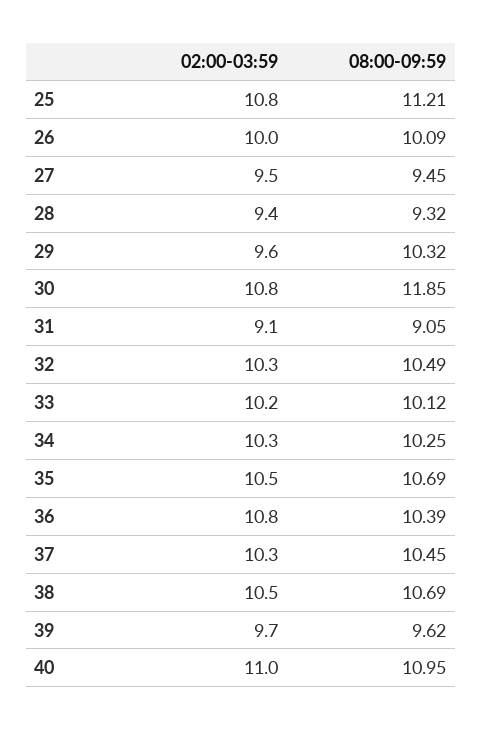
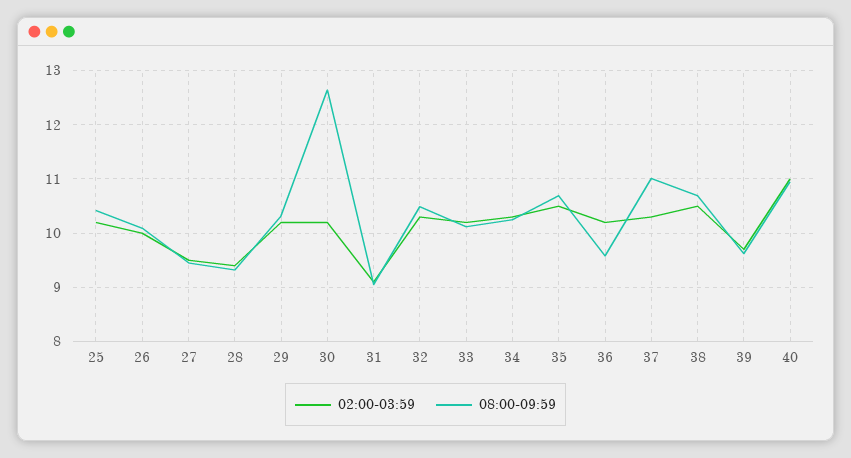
  {
    "02:00-03:59": {
-     "25": 10.8,
+     "25": 10.2,
      "26": 10,
      "27": 9.5,
      "28": 9.4,
-     "29": 9.6,
+     "29": 10.2,
-     "30": 10.8,
+     "30": 10.2,
      "31": 9.1,
      "32": 10.3,
      "33": 10.2,
      "34": 10.3,
      "35": 10.5,
-     "36": 10.8,
+     "36": 10.2,
      "37": 10.3,
      "38": 10.5,
      "39": 9.7,
      "40": 11
    },
    "08:00-09:59": {
-     "25": 11.21,
+     "25": 10.4,
      "26": 10.09,
      "27": 9.45,
      "28": 9.32,
      "29": 10.32,
-     "30": 11.85,
+     "30": 12.6,
      "31": 9.05,
      "32": 10.49,
      "33": 10.12,
      "34": 10.25,
      "35": 10.69,
-     "36": 10.39,
+     "36": 9.6,
-     "37": 10.45,
+     "37": 11,
      "38": 10.69,
      "39": 9.62,
      "40": 10.95
    }
  }

